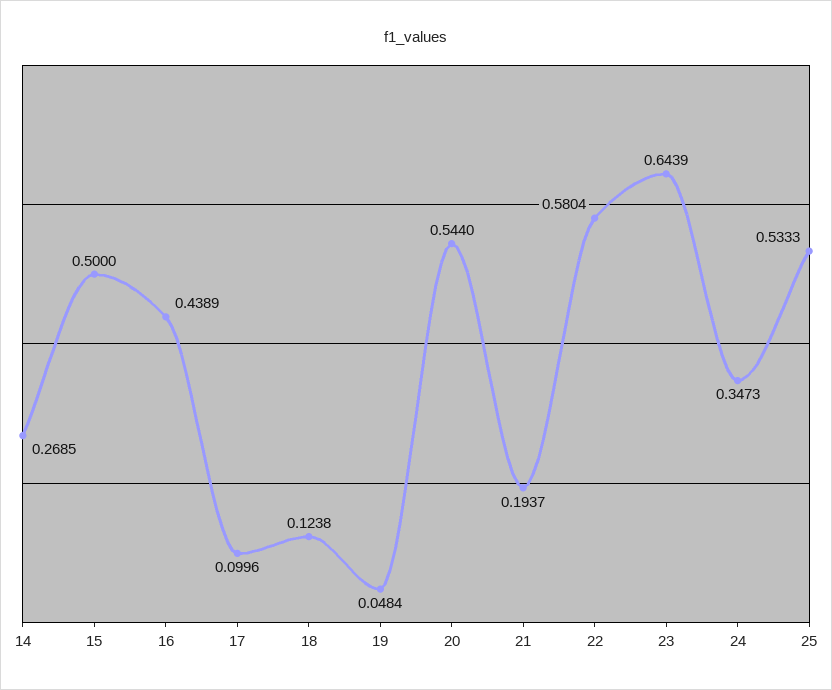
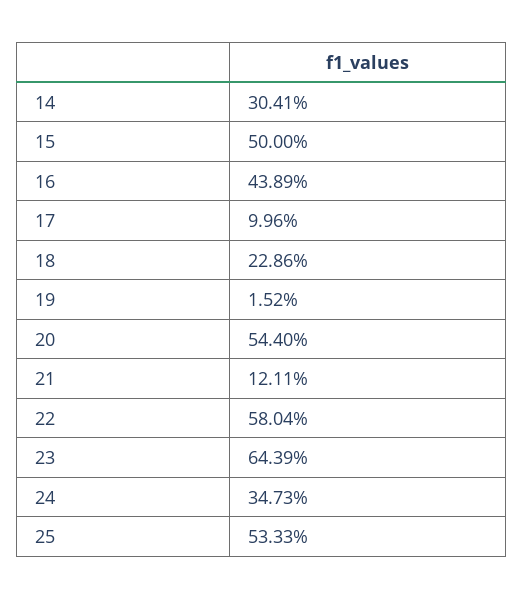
  {
-   "14": 0.2685,
+   "14": 0.3041,
    "15": 0.5,
    "16": 0.4389,
    "17": 0.0996,
-   "18": 0.1238,
+   "18": 0.2286,
-   "19": 0.0484,
+   "19": 0.0152,
    "20": 0.544,
-   "21": 0.1937,
+   "21": 0.1211,
    "22": 0.5804,
    "23": 0.6439,
    "24": 0.3473,
    "25": 0.5333
  }

